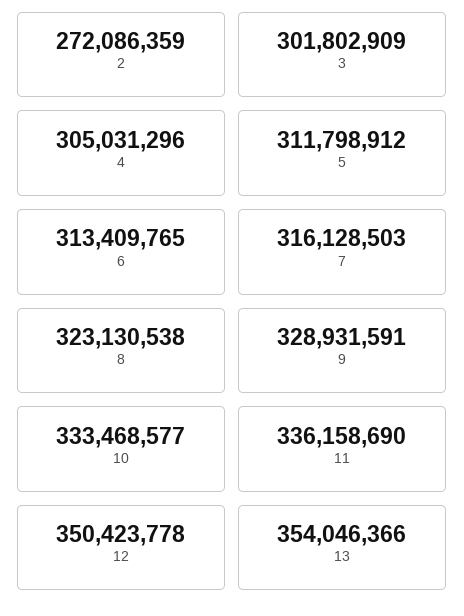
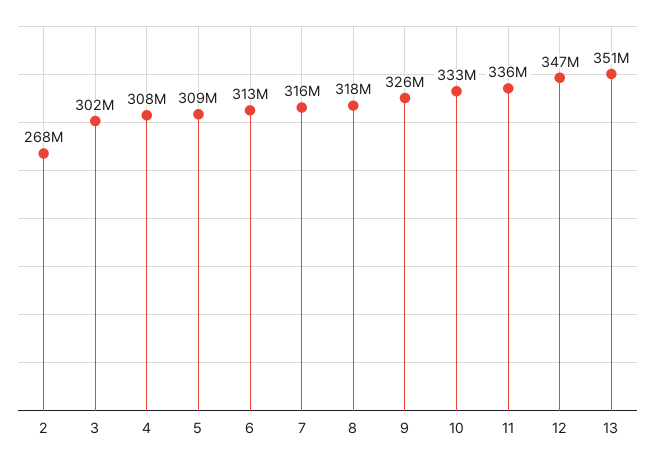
  {
-   "2": 272086359,
+   "2": 268000000,
    "3": 301802909,
-   "4": 305031296,
+   "4": 308000000,
-   "5": 311798912,
+   "5": 309000000,
    "6": 313409765,
    "7": 316128503,
-   "8": 323130538,
+   "8": 318000000,
-   "9": 328931591,
+   "9": 326000000,
    "10": 333468577,
    "11": 336158690,
-   "12": 350423778,
+   "12": 347000000,
-   "13": 354046366
+   "13": 351000000
  }

